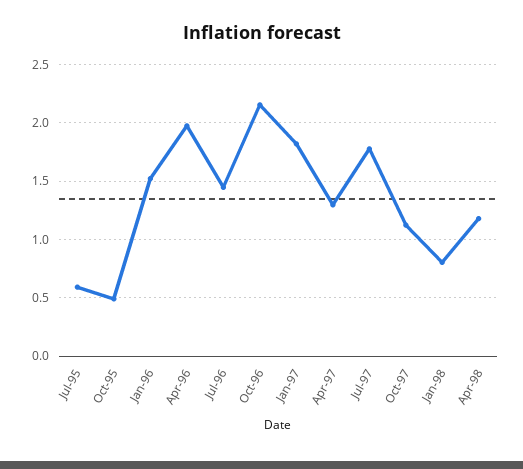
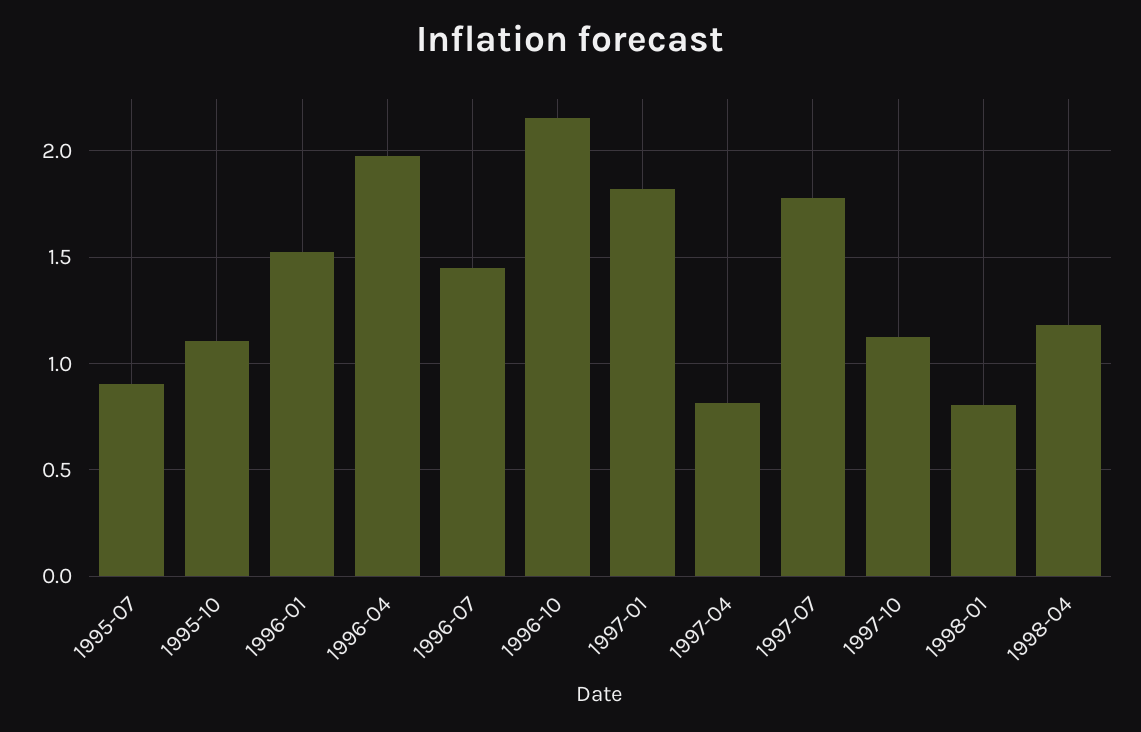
  {
-   "Jul-95": 0.6,
+   "Jul-95": 0.9,
-   "Oct-95": 0.5,
+   "Oct-95": 1.1,
    "Jan-96": 1.5,
    "Apr-96": 2,
    "Jul-96": 1.45,
    "Oct-96": 2.15,
    "Jan-97": 1.8,
-   "Apr-97": 1.3,
+   "Apr-97": 0.8,
    "Jul-97": 1.8,
    "Oct-97": 1.1,
    "Jan-98": 0.8,
    "Apr-98": 1.2
  }

